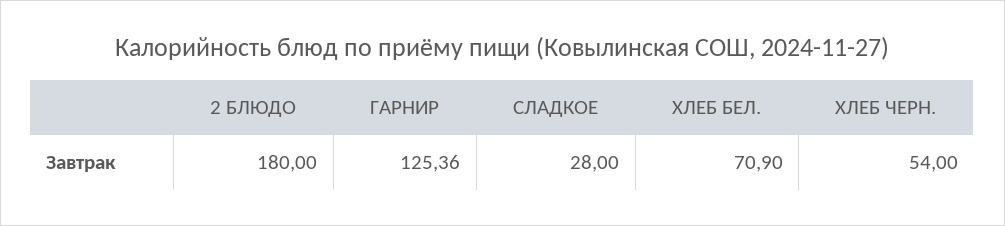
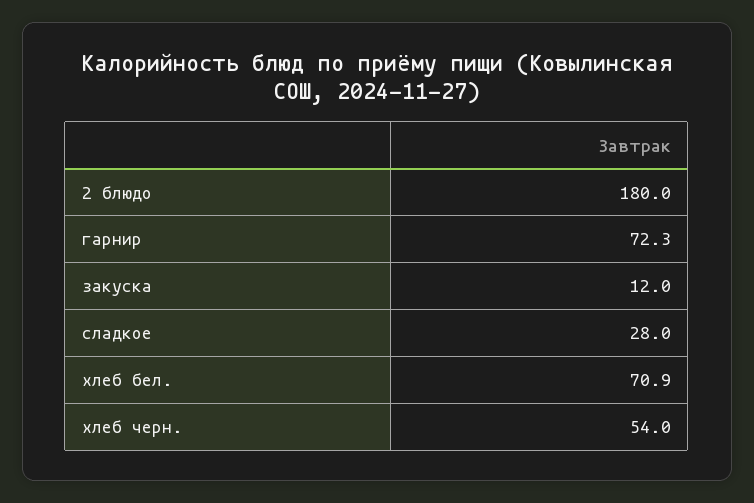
  {
    "2 БЛЮДО": 180,
-   "ГАРНИР": 125.36,
+   "ГАРНИР": 72.3,
    "СЛАДКОЕ": 28,
    "ХЛЕБ БЕЛ.": 70.9,
-   "ХЛЕБ ЧЕРН.": 54
+   "ХЛЕБ ЧЕРН.": 54,
+   "закуска": 12
  }

